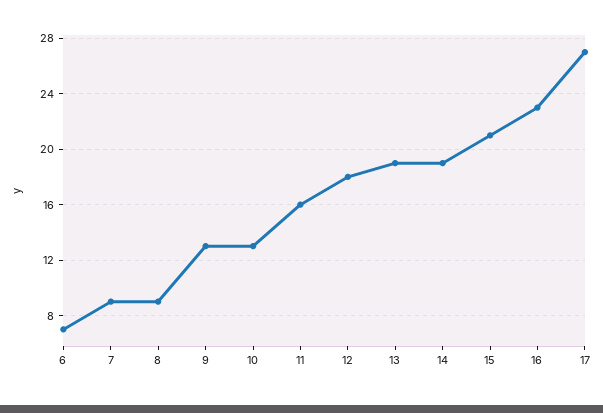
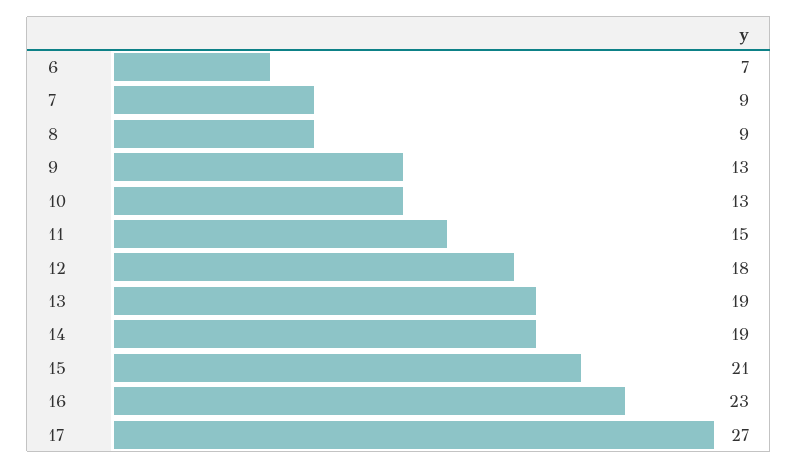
  {
    "6": 7,
    "7": 9,
    "8": 9,
    "9": 13,
    "10": 13,
-   "11": 16,
+   "11": 15,
    "12": 18,
    "13": 19,
    "14": 19,
    "15": 21,
    "16": 23,
    "17": 27
  }

